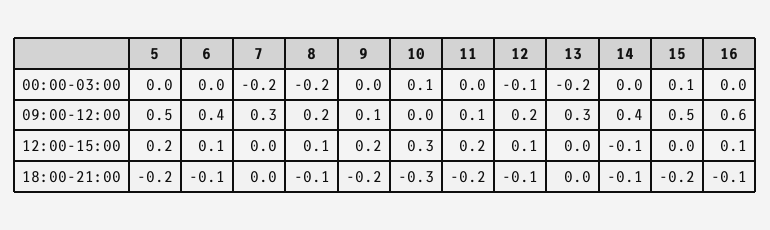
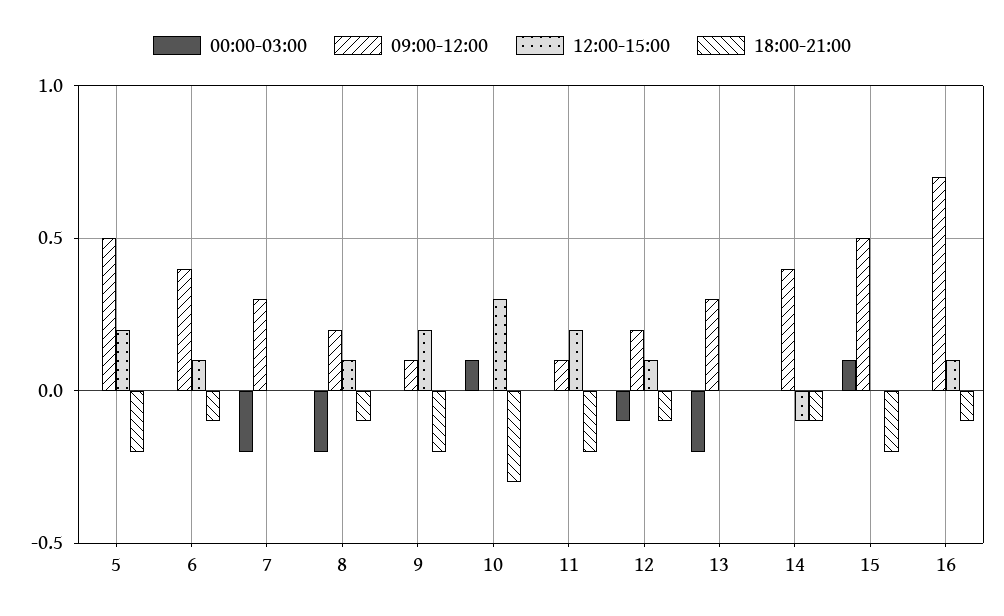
  {
    "00:00-03:00": {
      "5": 0,
      "6": 0,
      "7": -0.2,
      "8": -0.2,
      "9": 0,
      "10": 0.1,
      "11": 0,
      "12": -0.1,
      "13": -0.2,
      "14": 0,
      "15": 0.1,
      "16": 0
    },
    "09:00-12:00": {
      "5": 0.5,
      "6": 0.4,
      "7": 0.3,
      "8": 0.2,
      "9": 0.1,
      "10": 0,
      "11": 0.1,
      "12": 0.2,
      "13": 0.3,
      "14": 0.4,
      "15": 0.5,
-     "16": 0.6
+     "16": 0.7
    },
    "12:00-15:00": {
      "5": 0.2,
      "6": 0.1,
      "7": 0,
      "8": 0.1,
      "9": 0.2,
      "10": 0.3,
      "11": 0.2,
      "12": 0.1,
      "13": 0,
      "14": -0.1,
      "15": 0,
      "16": 0.1
    },
    "18:00-21:00": {
      "5": -0.2,
      "6": -0.1,
      "7": 0,
      "8": -0.1,
      "9": -0.2,
      "10": -0.3,
      "11": -0.2,
      "12": -0.1,
      "13": 0,
      "14": -0.1,
      "15": -0.2,
      "16": -0.1
    }
  }

